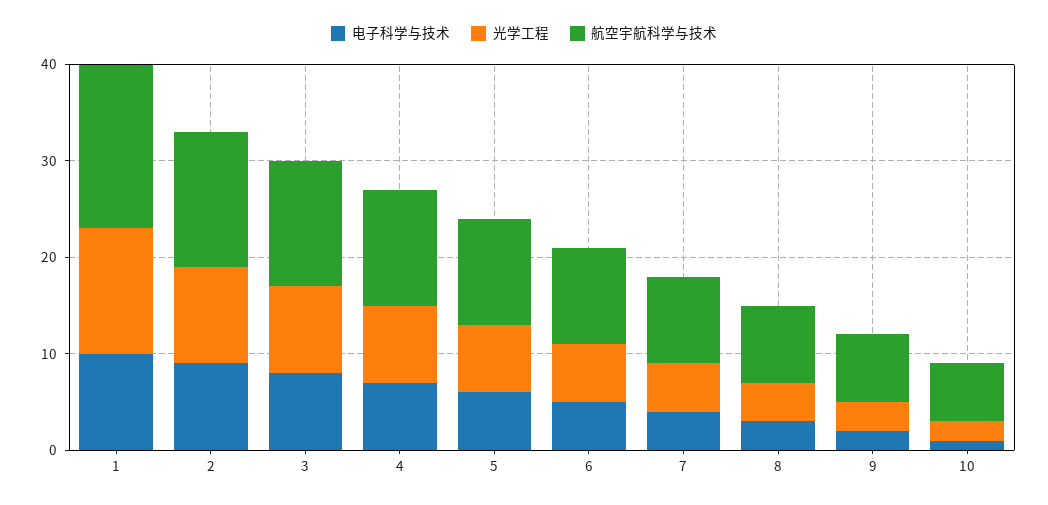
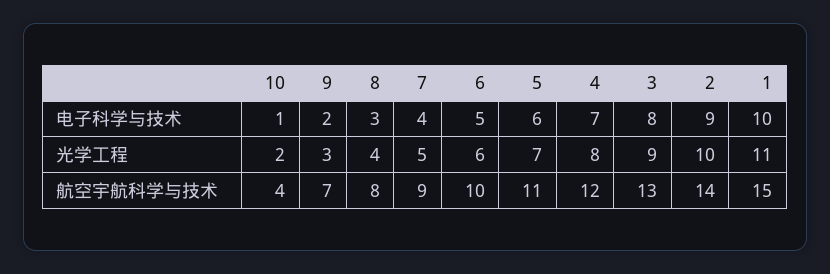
  {
    "电子科学与技术": {
      "1": 10,
      "2": 9,
      "3": 8,
      "4": 7,
      "5": 6,
      "6": 5,
      "7": 4,
      "8": 3,
      "9": 2,
      "10": 1
    },
    "光学工程": {
-     "1": 13,
+     "1": 11,
      "2": 10,
      "3": 9,
      "4": 8,
      "5": 7,
      "6": 6,
      "7": 5,
      "8": 4,
      "9": 3,
      "10": 2
    },
    "航空宇航科学与技术": {
-     "1": 17,
+     "1": 15,
      "2": 14,
      "3": 13,
      "4": 12,
      "5": 11,
      "6": 10,
      "7": 9,
      "8": 8,
      "9": 7,
-     "10": 6
+     "10": 4
    }
  }

